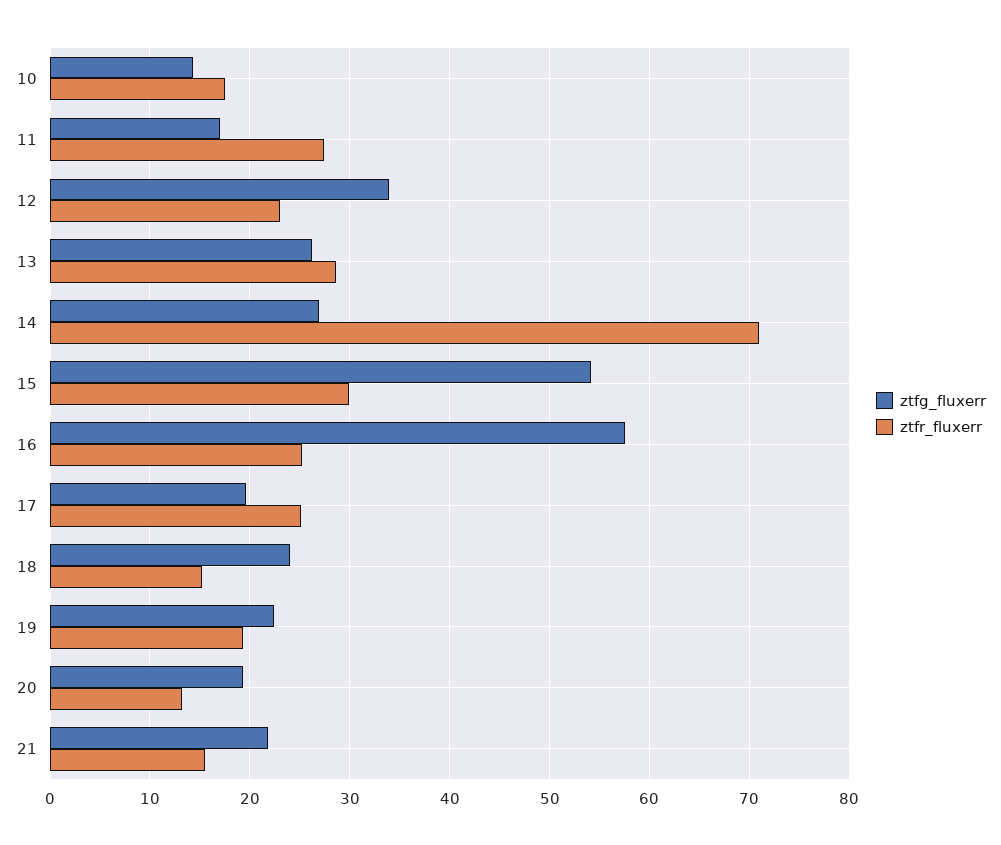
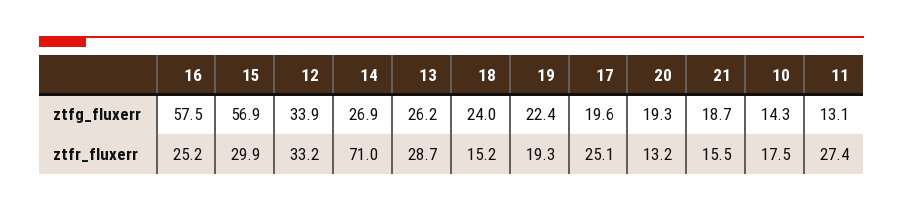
  {
    "ztfg_fluxerr": {
      "10": 14.3,
-     "11": 17,
+     "11": 13.1,
      "12": 33.9,
      "13": 26.2,
      "14": 26.9,
-     "15": 54,
+     "15": 56.9,
      "16": 57.5,
      "17": 19.6,
      "18": 24,
      "19": 22.4,
      "20": 19.3,
-     "21": 22
+     "21": 18.7
    },
    "ztfr_fluxerr": {
      "10": 17.5,
      "11": 27.4,
-     "12": 23,
+     "12": 33.2,
      "13": 28.7,
      "14": 71,
      "15": 29.9,
      "16": 25.2,
      "17": 25.1,
      "18": 15.2,
      "19": 19.3,
      "20": 13.2,
      "21": 15.5
    }
  }

